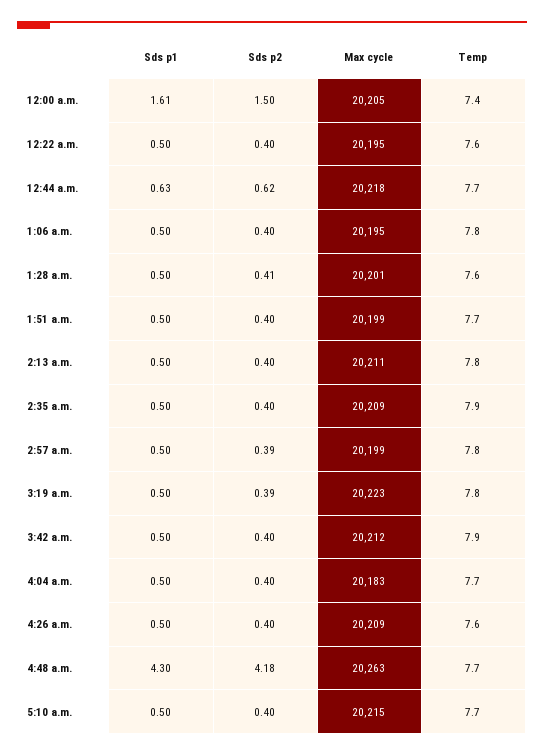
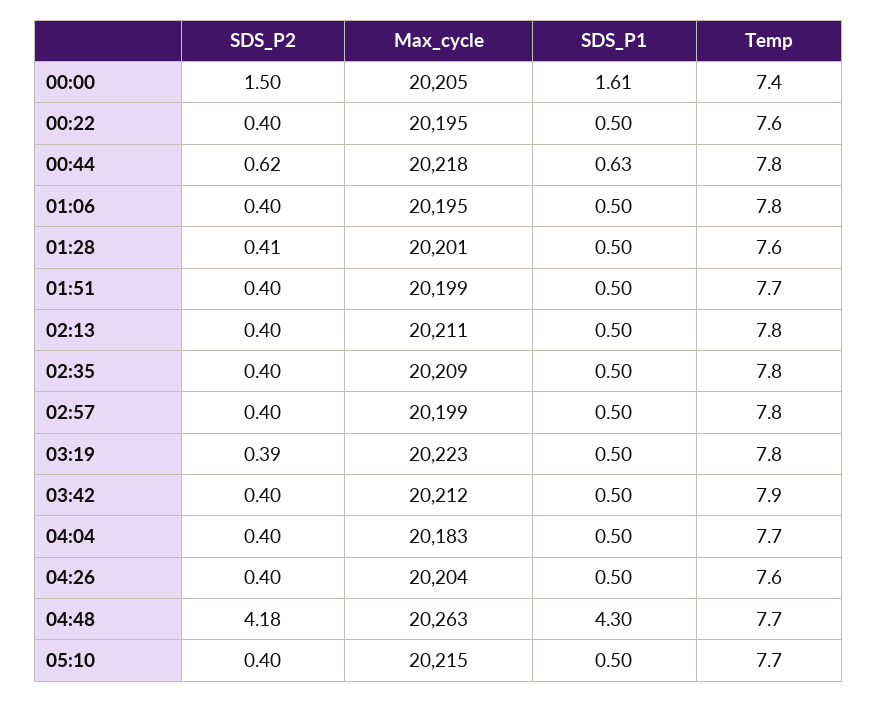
  {
    "Sds p1": {
      "12:00 a.m.": 1.61,
      "12:22 a.m.": 0.5,
      "12:44 a.m.": 0.63,
      "1:06 a.m.": 0.5,
      "1:28 a.m.": 0.5,
      "1:51 a.m.": 0.5,
      "2:13 a.m.": 0.5,
      "2:35 a.m.": 0.5,
      "2:57 a.m.": 0.5,
      "3:19 a.m.": 0.5,
      "3:42 a.m.": 0.5,
      "4:04 a.m.": 0.5,
      "4:26 a.m.": 0.5,
      "4:48 a.m.": 4.3,
      "5:10 a.m.": 0.5
    },
    "Sds p2": {
      "12:00 a.m.": 1.5,
      "12:22 a.m.": 0.4,
      "12:44 a.m.": 0.62,
      "1:06 a.m.": 0.4,
      "1:28 a.m.": 0.41,
      "1:51 a.m.": 0.4,
      "2:13 a.m.": 0.4,
      "2:35 a.m.": 0.4,
-     "2:57 a.m.": 0.39,
+     "2:57 a.m.": 0.4,
      "3:19 a.m.": 0.39,
      "3:42 a.m.": 0.4,
      "4:04 a.m.": 0.4,
      "4:26 a.m.": 0.4,
      "4:48 a.m.": 4.18,
      "5:10 a.m.": 0.4
    },
    "Max cycle": {
      "12:00 a.m.": 20205,
      "12:22 a.m.": 20195,
      "12:44 a.m.": 20218,
      "1:06 a.m.": 20195,
      "1:28 a.m.": 20201,
      "1:51 a.m.": 20199,
      "2:13 a.m.": 20211,
      "2:35 a.m.": 20209,
      "2:57 a.m.": 20199,
      "3:19 a.m.": 20223,
      "3:42 a.m.": 20212,
      "4:04 a.m.": 20183,
-     "4:26 a.m.": 20209,
+     "4:26 a.m.": 20204,
      "4:48 a.m.": 20263,
      "5:10 a.m.": 20215
    },
    "Temp": {
      "12:00 a.m.": 7.4,
      "12:22 a.m.": 7.6,
-     "12:44 a.m.": 7.7,
+     "12:44 a.m.": 7.8,
      "1:06 a.m.": 7.8,
      "1:28 a.m.": 7.6,
      "1:51 a.m.": 7.7,
      "2:13 a.m.": 7.8,
-     "2:35 a.m.": 7.9,
+     "2:35 a.m.": 7.8,
      "2:57 a.m.": 7.8,
      "3:19 a.m.": 7.8,
      "3:42 a.m.": 7.9,
      "4:04 a.m.": 7.7,
      "4:26 a.m.": 7.6,
      "4:48 a.m.": 7.7,
      "5:10 a.m.": 7.7
    }
  }

